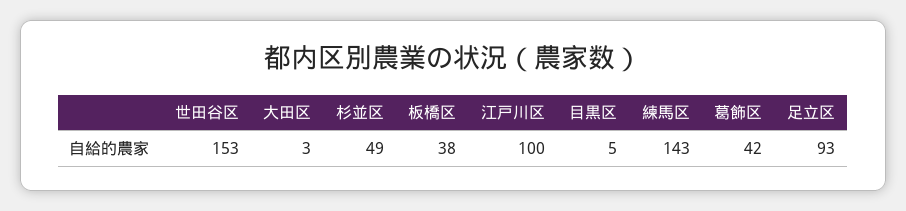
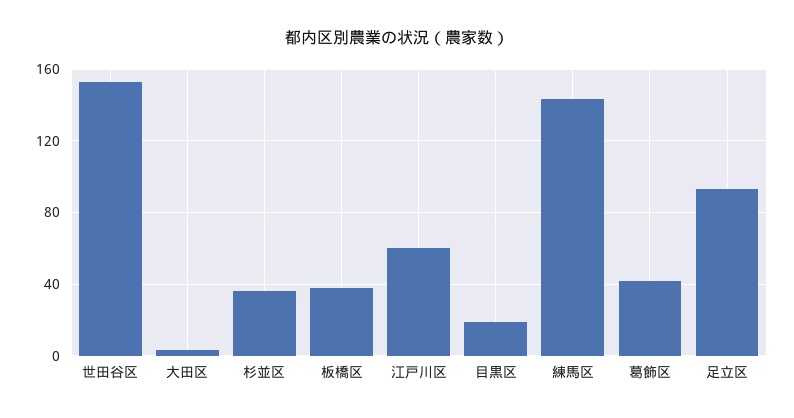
  {
    "世田谷区": 153,
    "大田区": 3,
-   "杉並区": 49,
+   "杉並区": 35,
    "板橋区": 38,
-   "江戸川区": 100,
+   "江戸川区": 60,
-   "目黒区": 5,
+   "目黒区": 20,
    "練馬区": 143,
    "葛飾区": 42,
    "足立区": 93
  }

